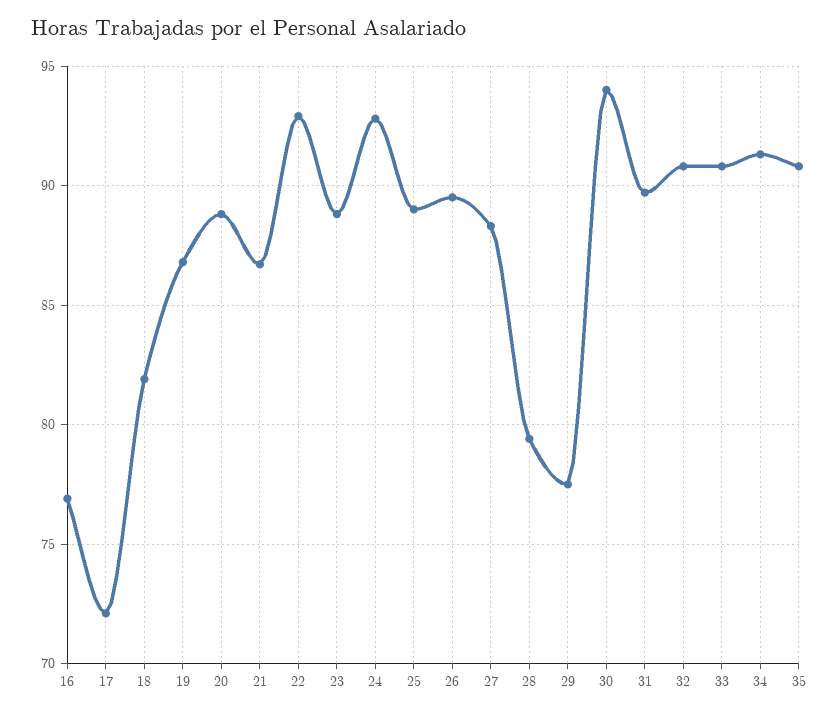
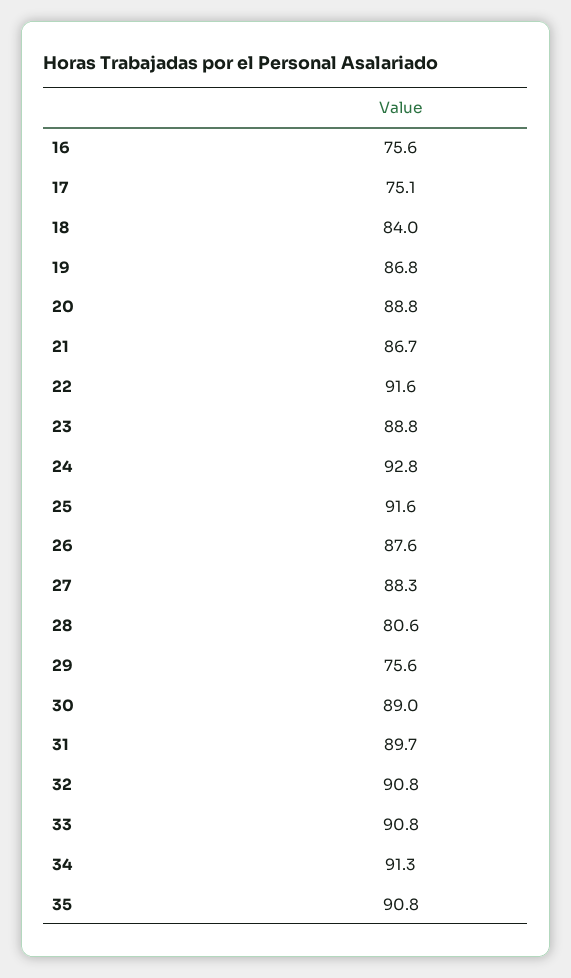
  {
-   "16": 77,
+   "16": 75.6,
-   "17": 72,
+   "17": 75.1,
-   "18": 82,
+   "18": 84,
    "19": 86.8,
    "20": 88.8,
    "21": 86.7,
-   "22": 93,
+   "22": 91.6,
    "23": 88.8,
    "24": 92.8,
-   "25": 89,
+   "25": 91.6,
-   "26": 89.5,
+   "26": 87.6,
    "27": 88.3,
-   "28": 79.5,
+   "28": 80.6,
-   "29": 77.5,
+   "29": 75.6,
-   "30": 94,
+   "30": 89,
    "31": 89.7,
    "32": 90.8,
    "33": 90.8,
    "34": 91.3,
    "35": 90.8
  }

